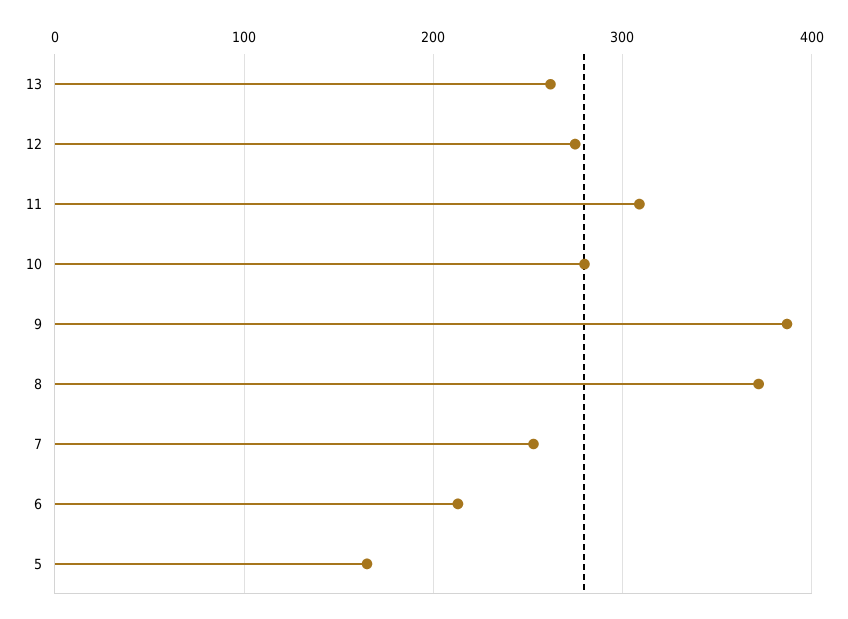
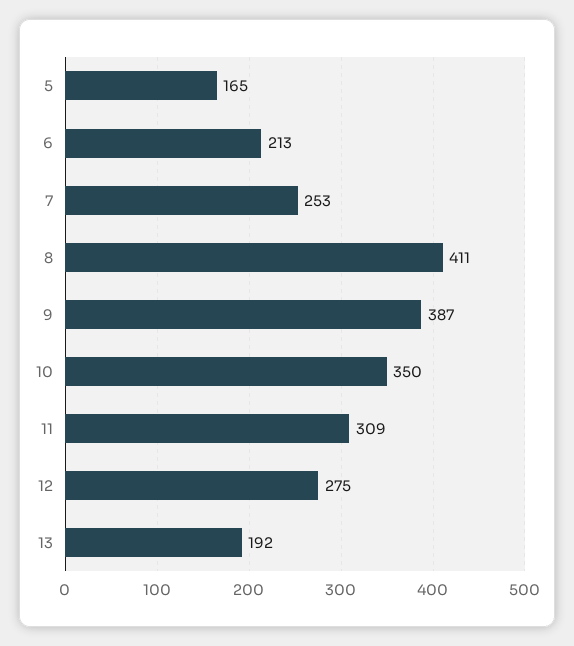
  {
-   "13": 260,
+   "13": 192,
    "12": 275,
    "11": 309,
-   "10": 280,
+   "10": 350,
    "9": 387,
-   "8": 370,
+   "8": 411,
    "7": 253,
    "6": 213,
    "5": 165
  }

